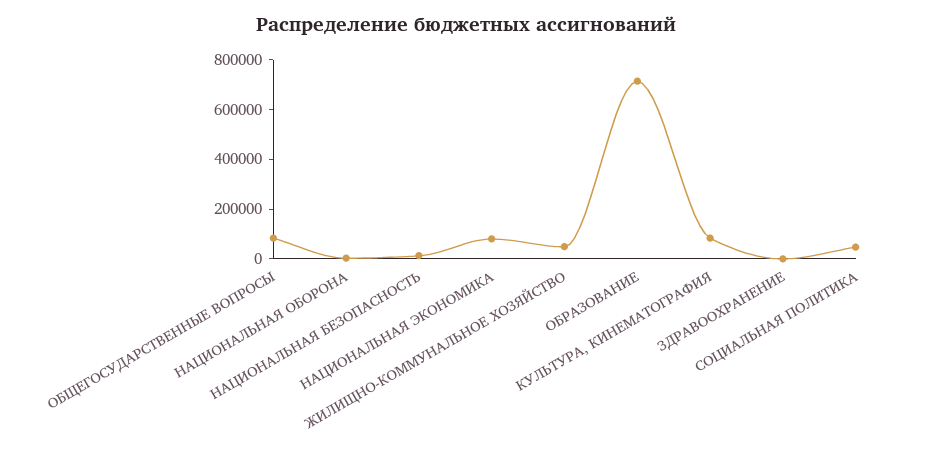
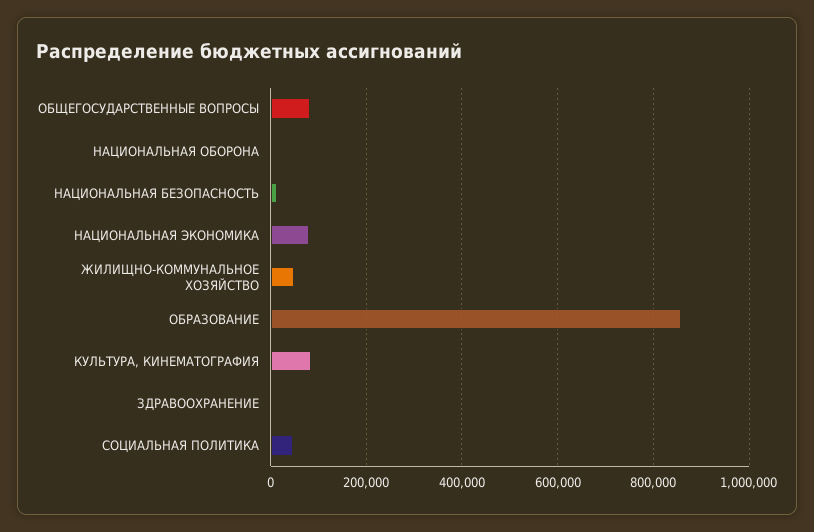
  {
    "ОБЩЕГОСУДАРСТВЕННЫЕ ВОПРОСЫ": 80000,
    "НАЦИОНАЛЬНАЯ ОБОРОНА": 0,
    "НАЦИОНАЛЬНАЯ БЕЗОПАСНОСТЬ": 20000,
    "НАЦИОНАЛЬНАЯ ЭКОНОМИКА": 80000,
    "ЖИЛИЩНО-КОММУНАЛЬНОЕ ХОЗЯЙСТВО": 40000,
-   "ОБРАЗОВАНИЕ": 700000,
+   "ОБРАЗОВАНИЕ": 860000,
    "КУЛЬТУРА, КИНЕМАТОГРАФИЯ": 80000,
    "ЗДРАВООХРАНЕНИЕ": 0,
    "СОЦИАЛЬНАЯ ПОЛИТИКА": 40000
  }

